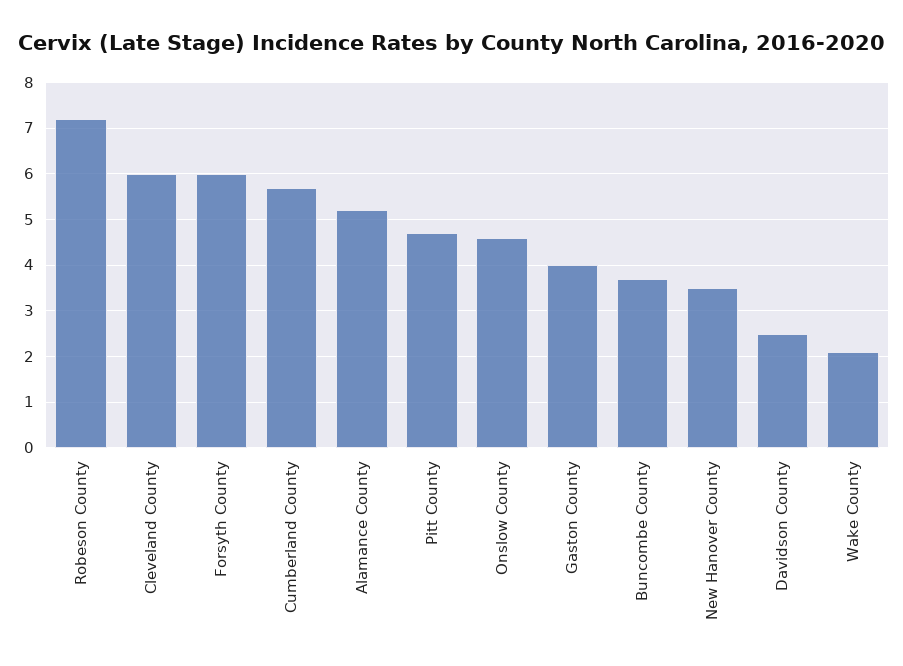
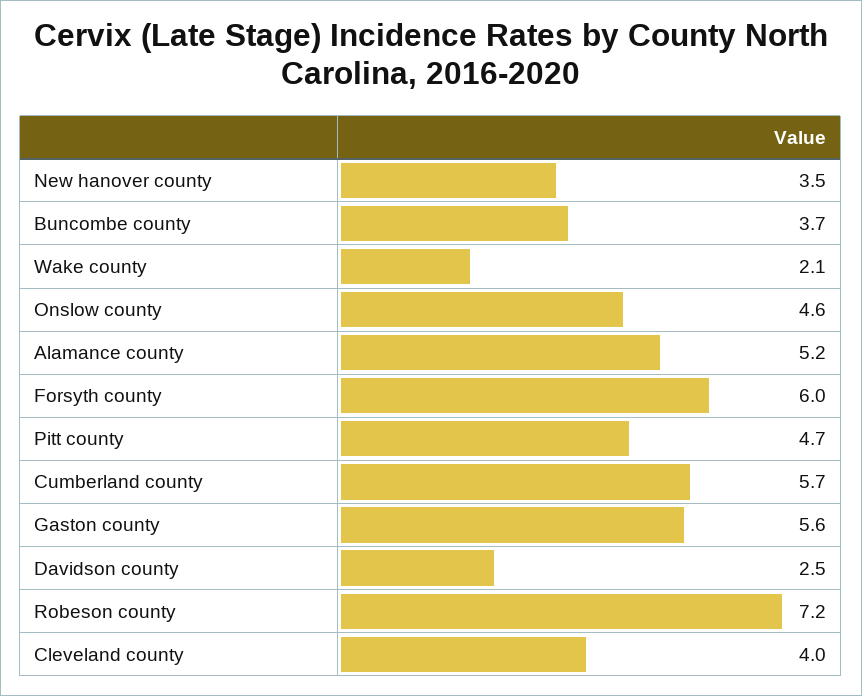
  {
    "Robeson County": 7.2,
-   "Cleveland County": 6,
+   "Cleveland County": 4,
    "Forsyth County": 6,
    "Cumberland County": 5.7,
    "Alamance County": 5.2,
    "Pitt County": 4.7,
    "Onslow County": 4.6,
-   "Gaston County": 4,
+   "Gaston County": 5.6,
    "Buncombe County": 3.7,
    "New Hanover County": 3.5,
    "Davidson County": 2.5,
    "Wake County": 2.1
  }

